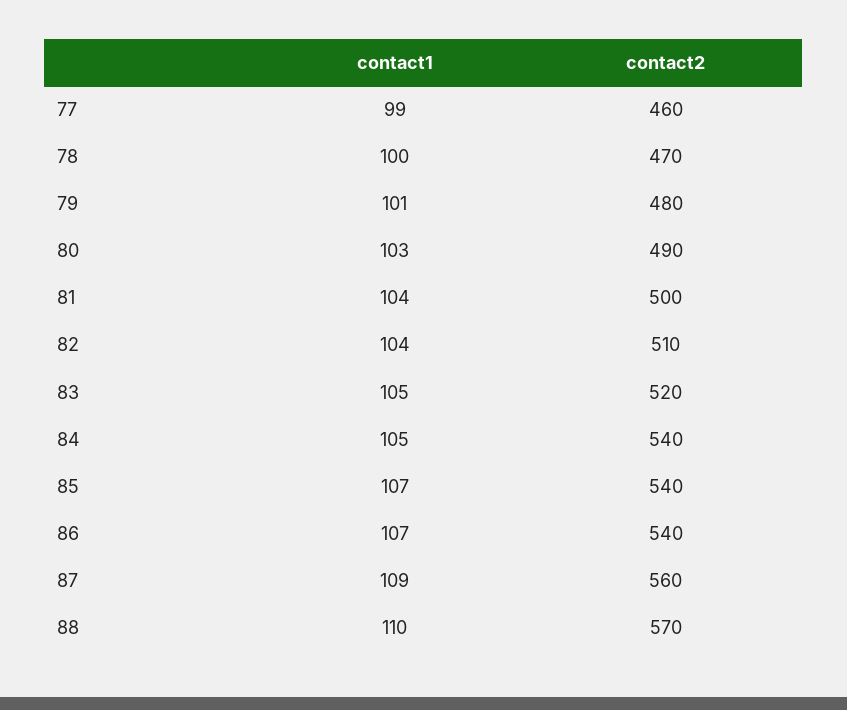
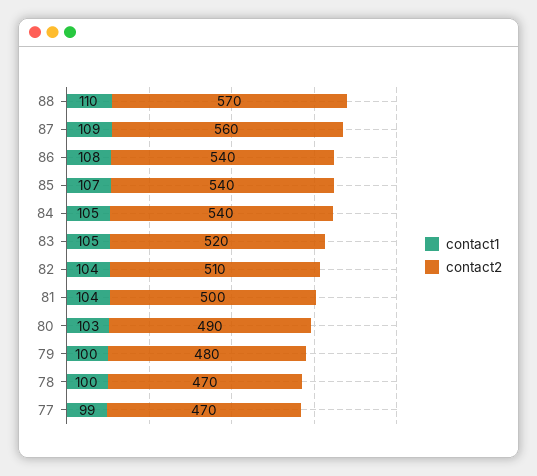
  {
    "contact1": {
      "77": 99,
      "78": 100,
-     "79": 101,
+     "79": 100,
      "80": 103,
      "81": 104,
      "82": 104,
      "83": 105,
      "84": 105,
      "85": 107,
-     "86": 107,
+     "86": 108,
      "87": 109,
      "88": 110
    },
    "contact2": {
-     "77": 460,
+     "77": 470,
      "78": 470,
      "79": 480,
      "80": 490,
      "81": 500,
      "82": 510,
      "83": 520,
      "84": 540,
      "85": 540,
      "86": 540,
      "87": 560,
      "88": 570
    }
  }

